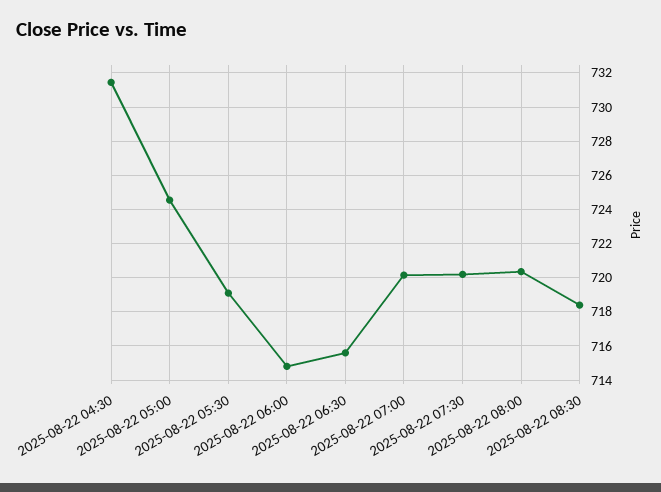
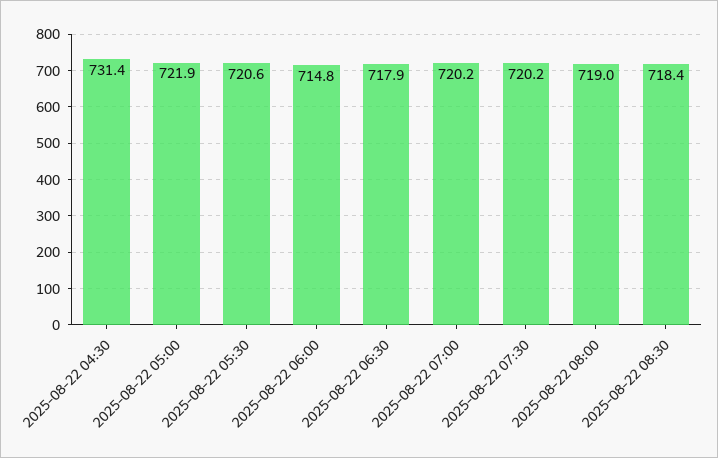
  {
    "2025-08-22 04:30": 731.4,
-   "2025-08-22 05:00": 724.5,
+   "2025-08-22 05:00": 721.9,
-   "2025-08-22 05:30": 719,
+   "2025-08-22 05:30": 720.6,
    "2025-08-22 06:00": 714.8,
-   "2025-08-22 06:30": 715.5,
+   "2025-08-22 06:30": 717.9,
    "2025-08-22 07:00": 720.2,
    "2025-08-22 07:30": 720.2,
-   "2025-08-22 08:00": 720.5,
+   "2025-08-22 08:00": 719,
    "2025-08-22 08:30": 718.4
  }

